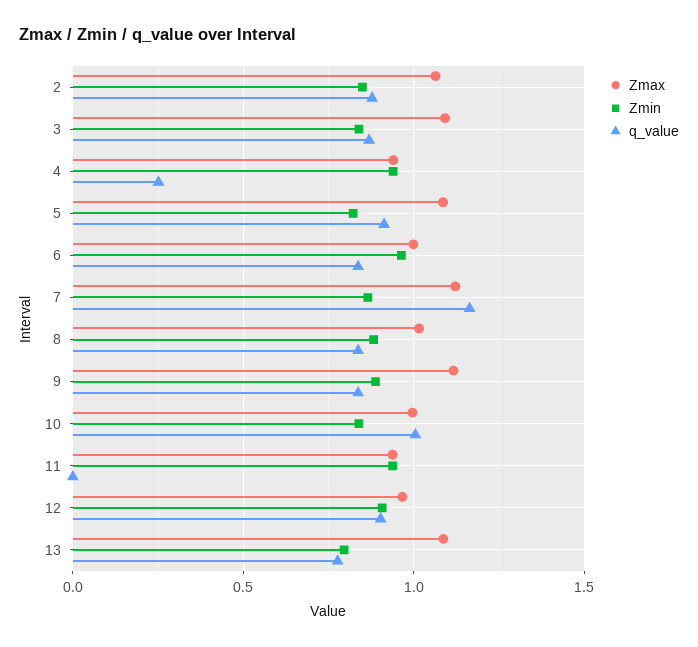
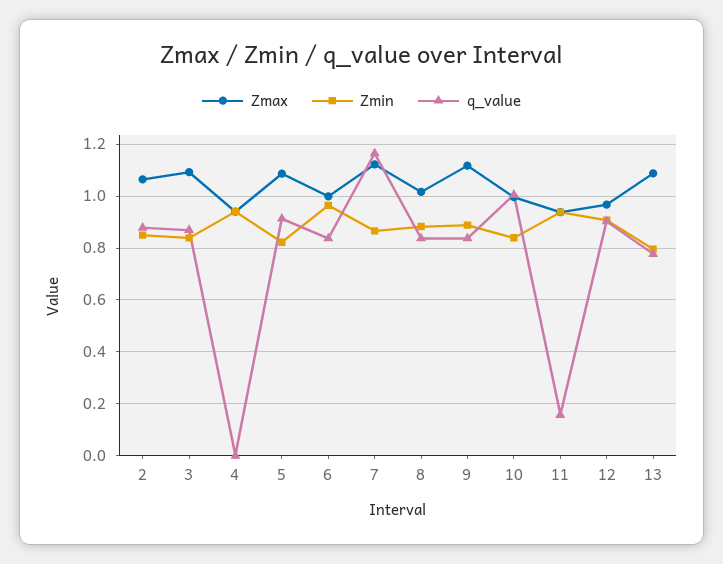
  {
    "Zmax": {
      "2": 1.075,
      "3": 1.1,
      "4": 0.95,
      "5": 1.075,
      "6": 1,
      "7": 1.125,
      "8": 1.025,
      "9": 1.125,
      "10": 1,
      "11": 0.95,
      "12": 0.975,
      "13": 1.075
    },
    "Zmin": {
      "2": 0.85,
      "3": 0.85,
      "4": 0.95,
      "5": 0.825,
      "6": 0.975,
      "7": 0.875,
      "8": 0.875,
      "9": 0.9,
      "10": 0.85,
      "11": 0.95,
      "12": 0.9,
      "13": 0.8
    },
    "q_value": {
      "2": 0.875,
      "3": 0.875,
-     "4": 0.25,
+     "4": 0,
      "5": 0.925,
      "6": 0.825,
      "7": 1.175,
      "8": 0.825,
      "9": 0.825,
      "10": 1,
-     "11": 0,
+     "11": 0.15,
      "12": 0.9,
      "13": 0.775
    }
  }

